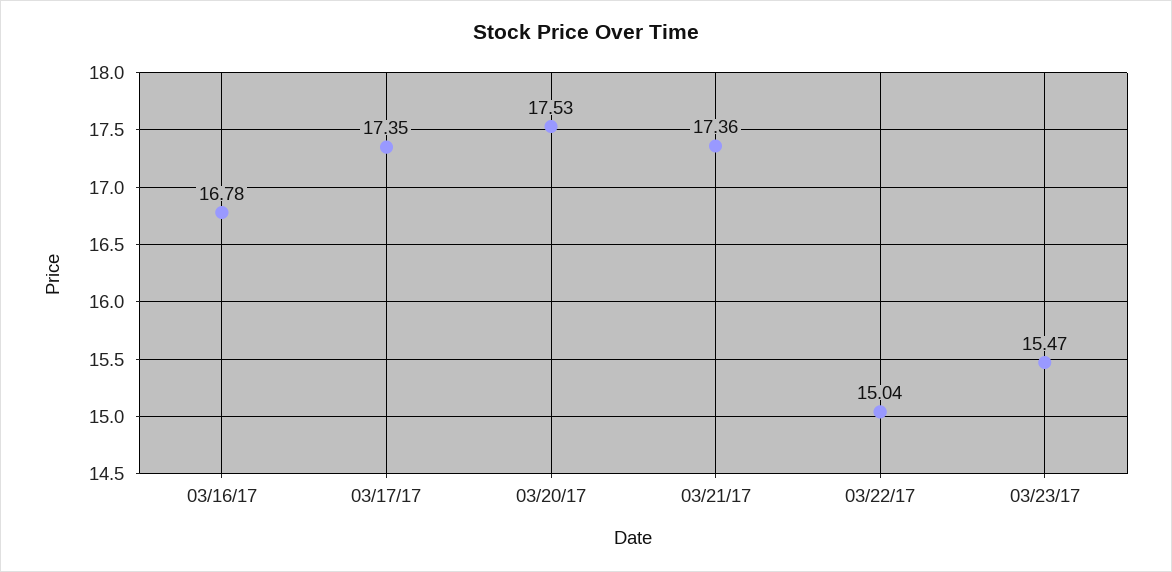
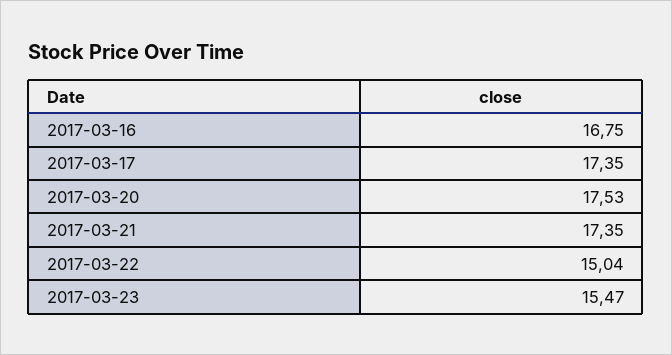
  {
-   "03/16/17": 16.78,
+   "03/16/17": 16.75,
    "03/17/17": 17.35,
    "03/20/17": 17.53,
-   "03/21/17": 17.36,
+   "03/21/17": 17.35,
    "03/22/17": 15.04,
    "03/23/17": 15.47
  }

